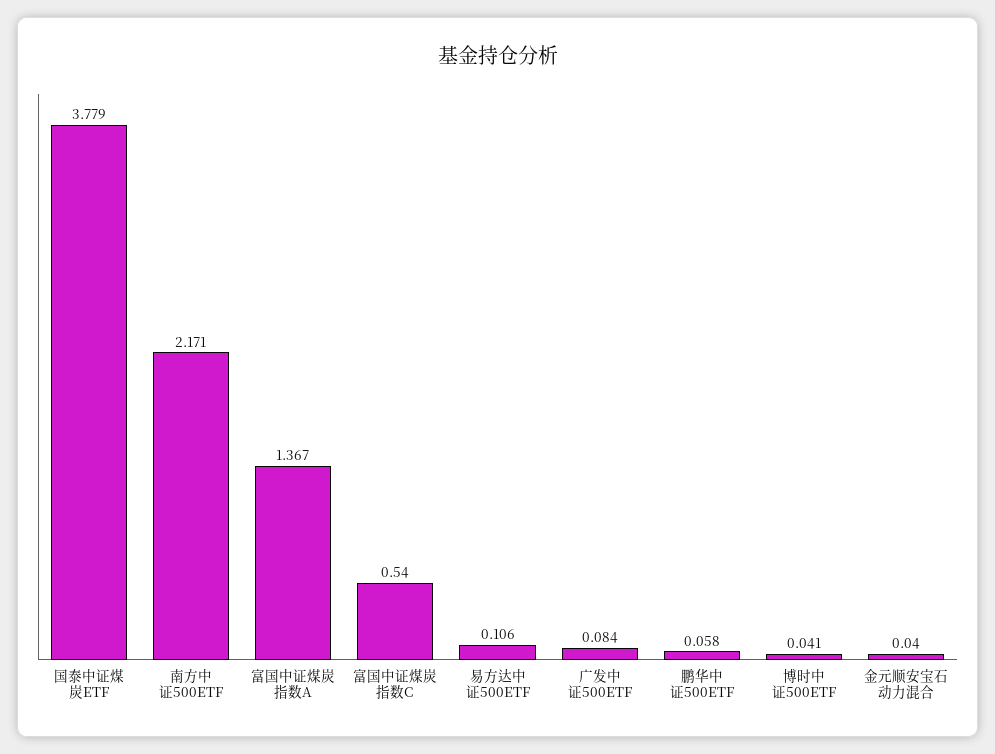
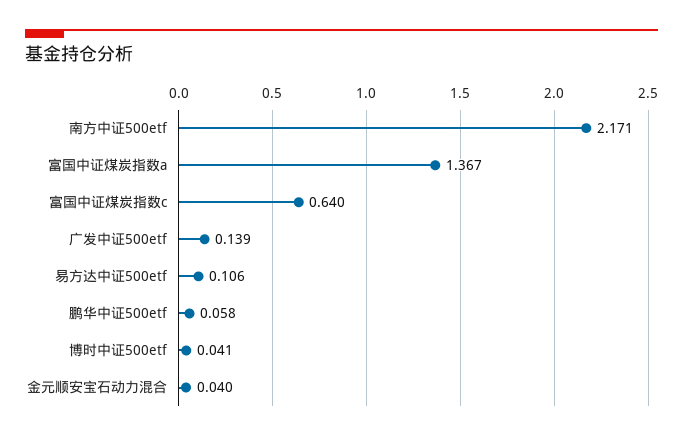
  {
-   "国泰中证煤炭ETF": 3.779,
    "南方中证500ETF": 2.171,
    "富国中证煤炭指数A": 1.367,
-   "富国中证煤炭指数C": 0.54,
+   "富国中证煤炭指数C": 0.64,
    "易方达中证500ETF": 0.106,
-   "广发中证500ETF": 0.084,
+   "广发中证500ETF": 0.139,
    "鹏华中证500ETF": 0.058,
    "博时中证500ETF": 0.041,
    "金元顺安宝石动力混合": 0.04
  }

